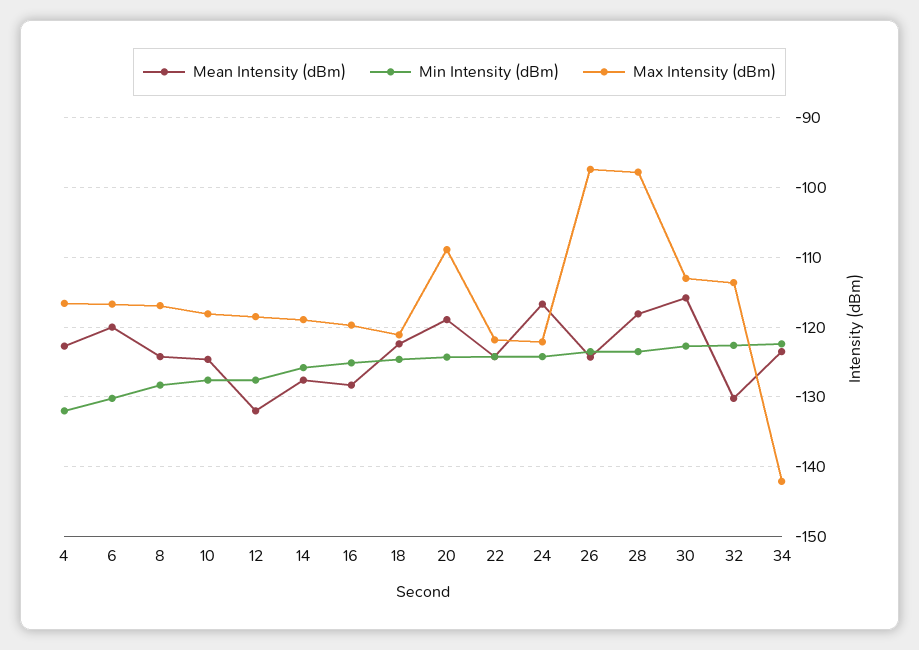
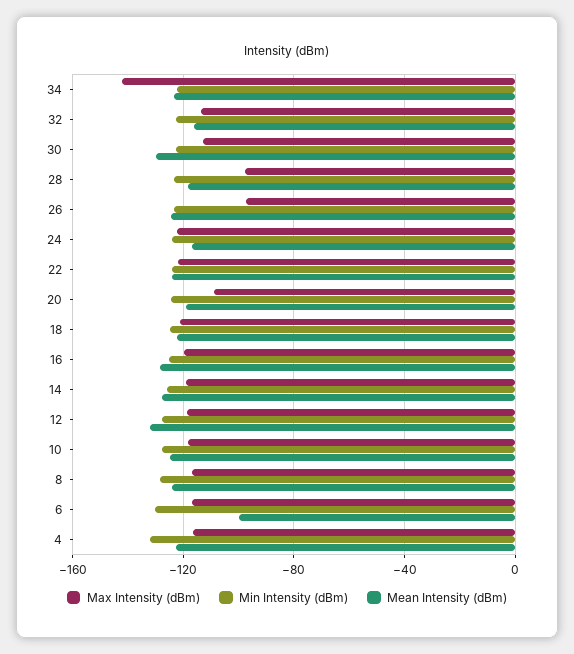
  {
    "Mean Intensity (dBm)": {
      "4": -123,
-     "6": -120,
+     "6": -100,
      "8": -124,
      "10": -125,
      "12": -132,
      "14": -128,
      "16": -128,
      "18": -122,
      "20": -119,
      "22": -124,
      "24": -117,
      "26": -124,
      "28": -118,
-     "30": -116,
+     "30": -130,
-     "32": -130,
+     "32": -115,
      "34": -124
    },
    "Min Intensity (dBm)": {
      "4": -132,
      "6": -130,
      "8": -128,
      "10": -128,
      "12": -128,
      "14": -126,
      "16": -125,
      "18": -125,
      "20": -124,
      "22": -124,
      "24": -124,
      "26": -124,
      "28": -124,
      "30": -123,
      "32": -123,
      "34": -122
    },
    "Max Intensity (dBm)": {
      "4": -117,
      "6": -117,
      "8": -117,
      "10": -118,
      "12": -119,
      "14": -119,
      "16": -120,
      "18": -121,
      "20": -109,
      "22": -122,
      "24": -122,
      "26": -97,
      "28": -98,
      "30": -113,
      "32": -114,
      "34": -142
    }
  }

